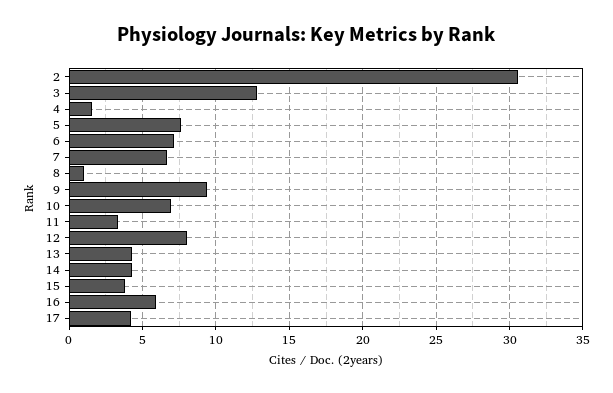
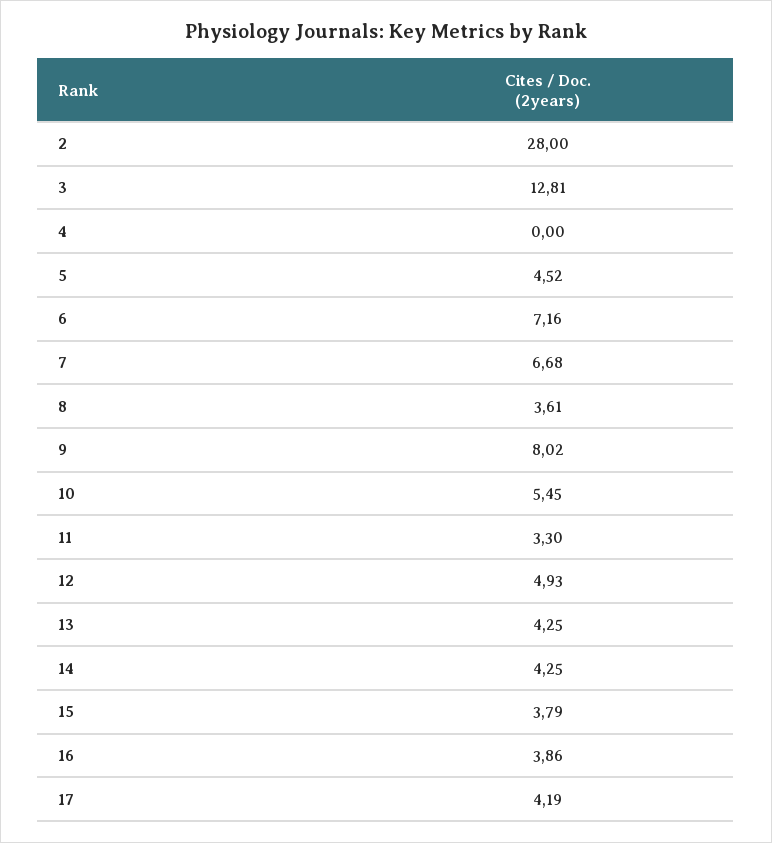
  {
-   "2": 30.5,
+   "2": 28,
    "3": 12.81,
-   "4": 1.5,
+   "4": 0,
-   "5": 7.5,
+   "5": 4.52,
    "6": 7.16,
    "7": 6.68,
-   "8": 1,
+   "8": 3.61,
-   "9": 9.5,
+   "9": 8.02,
-   "10": 7,
+   "10": 5.45,
    "11": 3.3,
-   "12": 8,
+   "12": 4.93,
    "13": 4.25,
    "14": 4.25,
    "15": 3.79,
-   "16": 6,
+   "16": 3.86,
    "17": 4.19
  }

